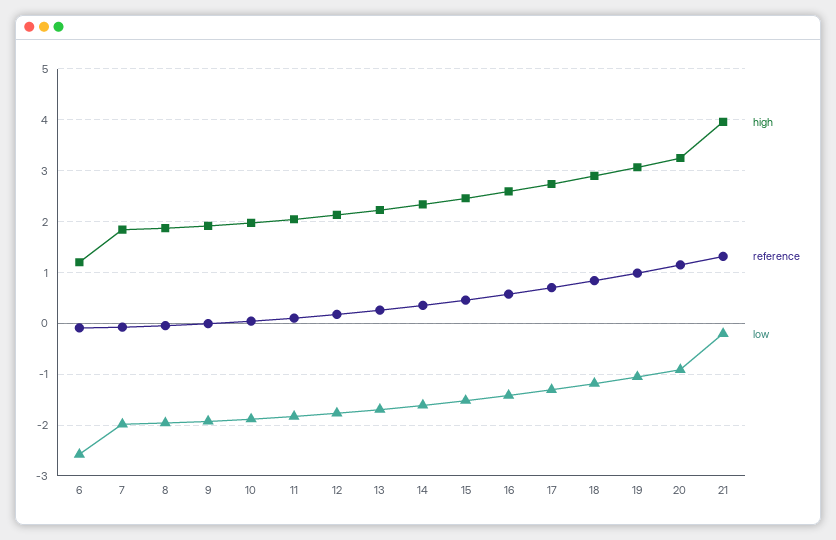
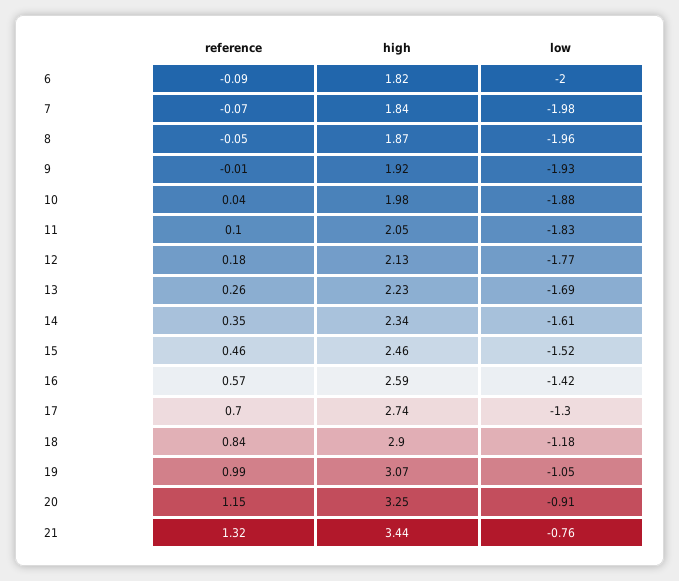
  {
    "high": {
-     "6": 1.2,
+     "6": 1.82,
      "7": 1.84,
      "8": 1.87,
      "9": 1.92,
      "10": 1.98,
      "11": 2.05,
      "12": 2.13,
      "13": 2.23,
      "14": 2.34,
      "15": 2.46,
      "16": 2.59,
      "17": 2.74,
      "18": 2.9,
      "19": 3.07,
      "20": 3.25,
-     "21": 4
+     "21": 3.44
    },
    "reference": {
      "6": -0.09,
      "7": -0.07,
      "8": -0.05,
      "9": -0.01,
      "10": 0.04,
      "11": 0.1,
      "12": 0.18,
      "13": 0.26,
      "14": 0.35,
      "15": 0.46,
      "16": 0.57,
      "17": 0.7,
      "18": 0.84,
      "19": 0.99,
      "20": 1.15,
      "21": 1.32
    },
    "low": {
-     "6": -2.6,
+     "6": -2,
      "7": -1.98,
      "8": -1.96,
      "9": -1.93,
      "10": -1.88,
      "11": -1.83,
      "12": -1.77,
      "13": -1.69,
      "14": -1.61,
      "15": -1.52,
      "16": -1.42,
      "17": -1.3,
      "18": -1.18,
      "19": -1.05,
      "20": -0.91,
-     "21": -0.2
+     "21": -0.76
    }
  }

